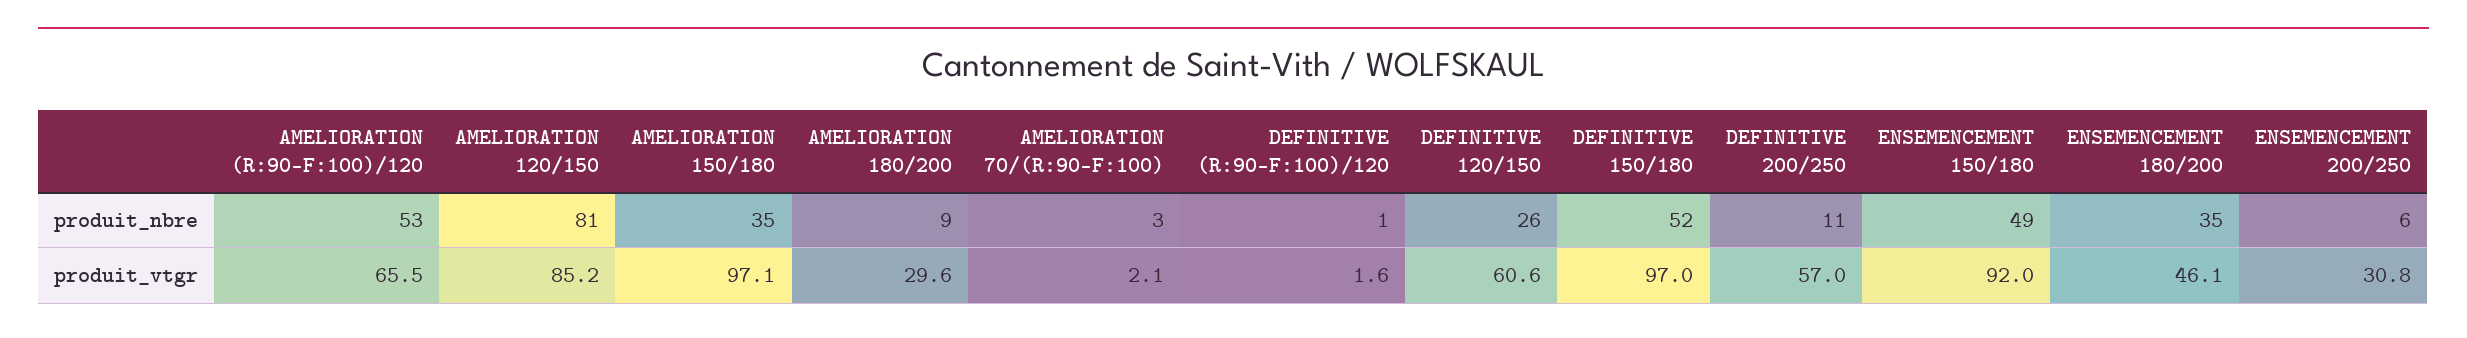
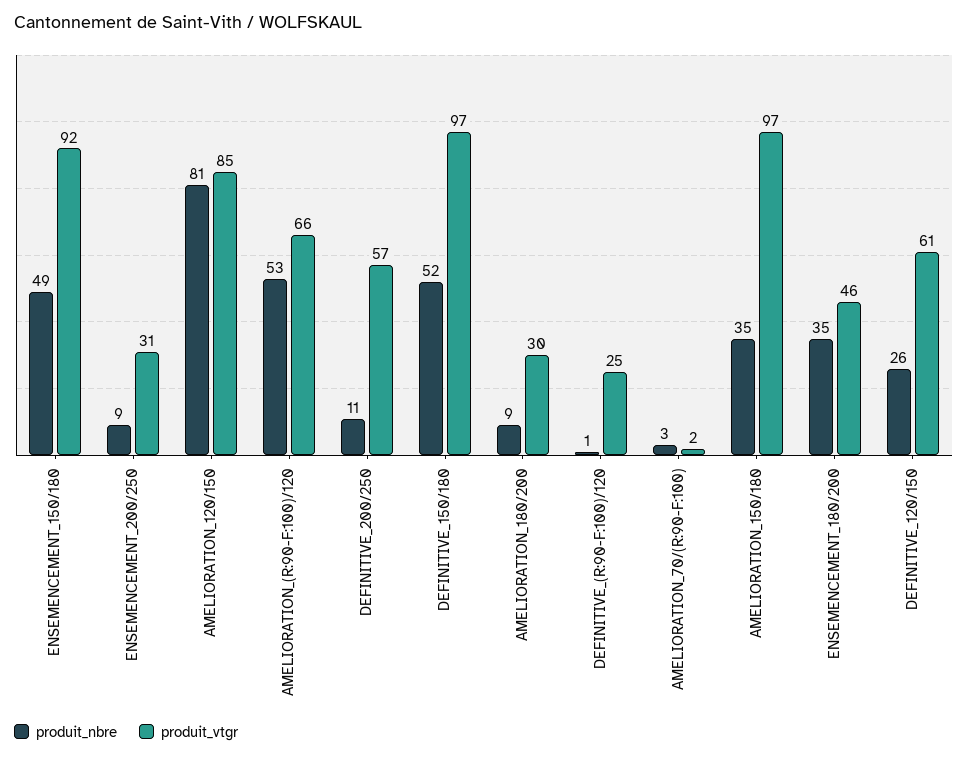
  {
    "produit_nbre": {
      "AMELIORATION (R:90-F:100)/120": 53,
      "AMELIORATION 120/150": 81,
      "AMELIORATION 150/180": 35,
      "AMELIORATION 180/200": 9,
      "AMELIORATION 70/(R:90-F:100)": 3,
      "DEFINITIVE (R:90-F:100)/120": 1,
      "DEFINITIVE 120/150": 26,
      "DEFINITIVE 150/180": 52,
      "DEFINITIVE 200/250": 11,
      "ENSEMENCEMENT 150/180": 49,
      "ENSEMENCEMENT 180/200": 35,
-     "ENSEMENCEMENT 200/250": 6
+     "ENSEMENCEMENT 200/250": 9
    },
    "produit_vtgr": {
      "AMELIORATION (R:90-F:100)/120": 65.5,
      "AMELIORATION 120/150": 85.2,
      "AMELIORATION 150/180": 97.1,
      "AMELIORATION 180/200": 29.6,
      "AMELIORATION 70/(R:90-F:100)": 2.1,
-     "DEFINITIVE (R:90-F:100)/120": 1.6,
+     "DEFINITIVE (R:90-F:100)/120": 25,
      "DEFINITIVE 120/150": 60.6,
      "DEFINITIVE 150/180": 97,
      "DEFINITIVE 200/250": 57,
      "ENSEMENCEMENT 150/180": 92,
      "ENSEMENCEMENT 180/200": 46.1,
      "ENSEMENCEMENT 200/250": 30.8
    }
  }

